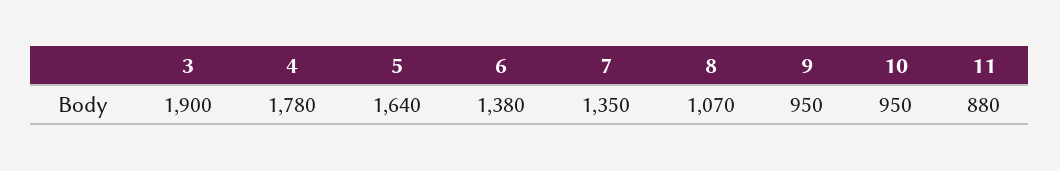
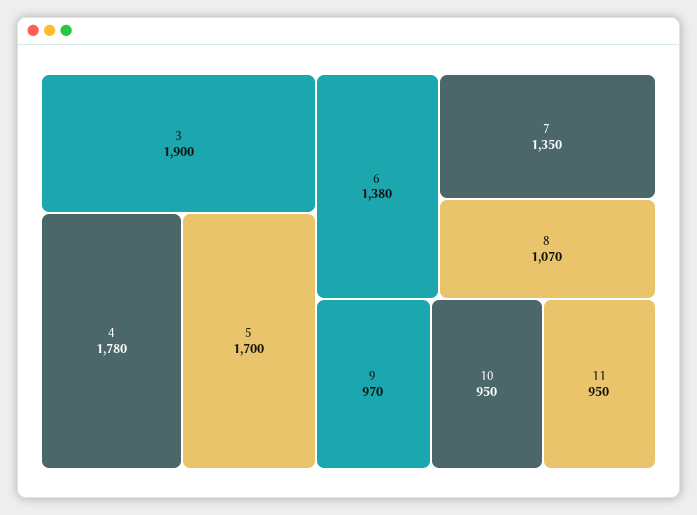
  {
    "3": 1900,
    "4": 1780,
-   "5": 1640,
+   "5": 1700,
    "6": 1380,
    "7": 1350,
    "8": 1070,
-   "9": 950,
+   "9": 970,
    "10": 950,
-   "11": 880
+   "11": 950
  }

